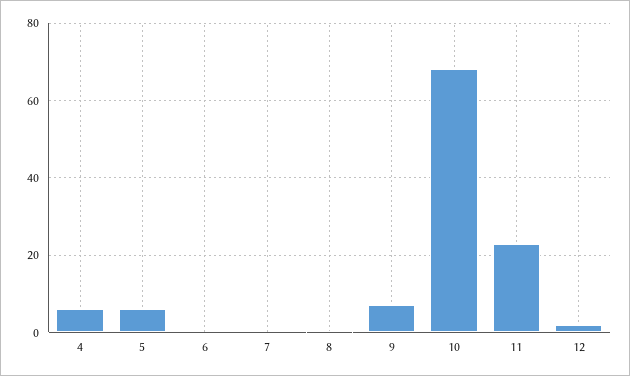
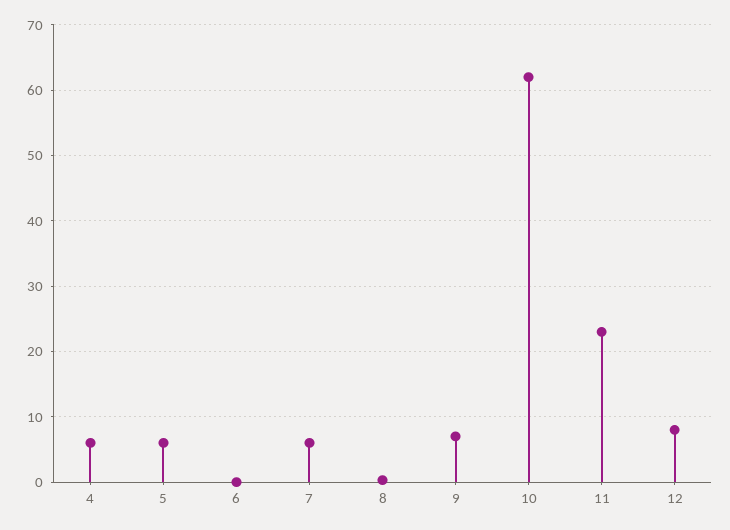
  {
    "4": 6,
    "5": 6,
    "6": 0,
-   "7": 0,
+   "7": 6,
    "8": 0,
    "9": 7,
-   "10": 68,
+   "10": 62,
    "11": 23,
-   "12": 2
+   "12": 8
  }

